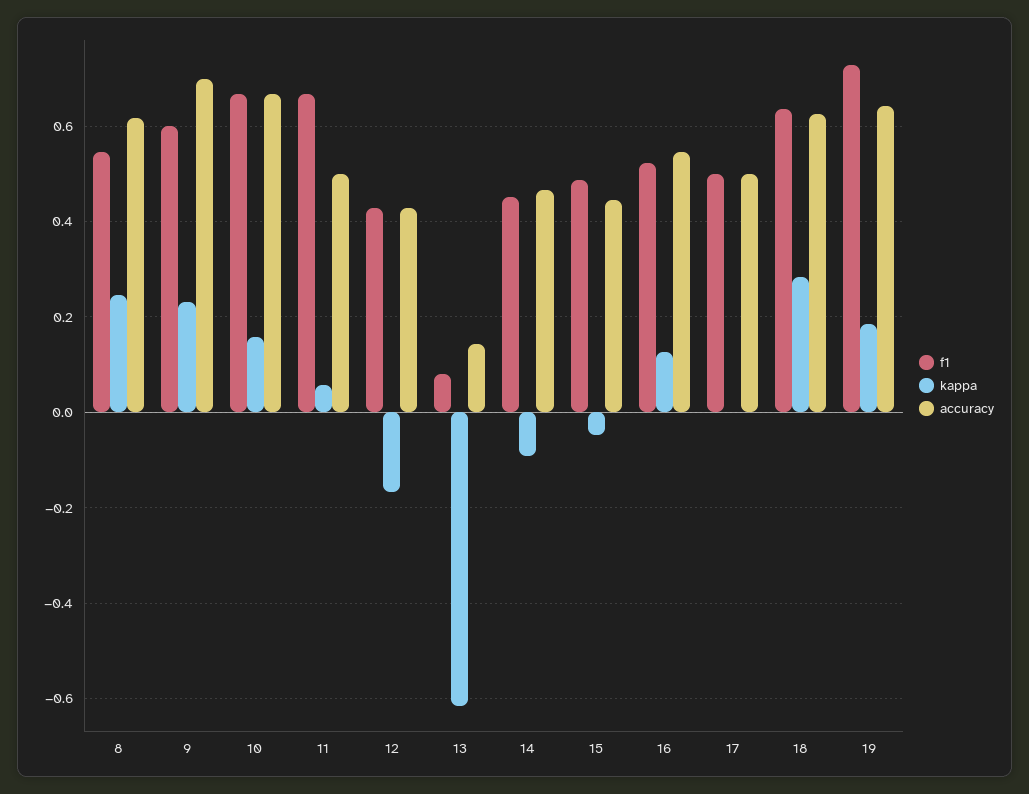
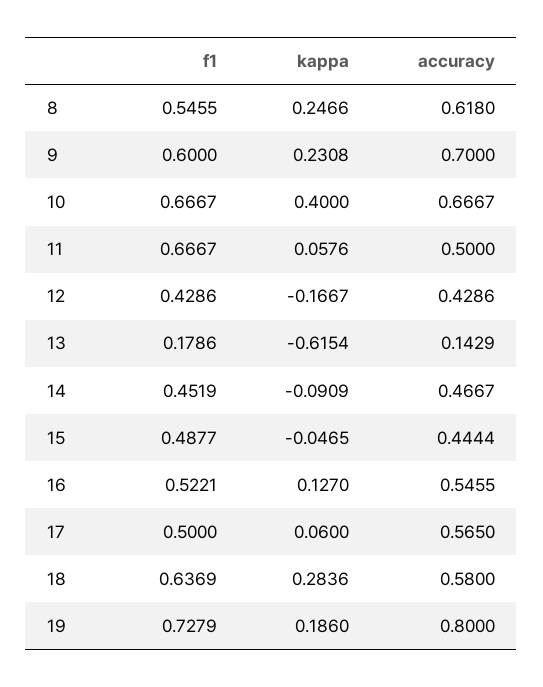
  {
    "f1": {
      "8": 0.5455,
      "9": 0.6,
      "10": 0.6667,
      "11": 0.6667,
      "12": 0.4286,
-     "13": 0.08,
+     "13": 0.1786,
      "14": 0.4519,
      "15": 0.4877,
      "16": 0.5221,
      "17": 0.5,
      "18": 0.6369,
      "19": 0.7279
    },
    "kappa": {
      "8": 0.2466,
      "9": 0.2308,
-     "10": 0.16,
+     "10": 0.4,
      "11": 0.0576,
      "12": -0.1667,
      "13": -0.6154,
      "14": -0.0909,
      "15": -0.0465,
      "16": 0.127,
-     "17": 0,
+     "17": 0.06,
      "18": 0.2836,
      "19": 0.186
    },
    "accuracy": {
      "8": 0.618,
      "9": 0.7,
      "10": 0.6667,
      "11": 0.5,
      "12": 0.4286,
      "13": 0.1429,
      "14": 0.4667,
      "15": 0.4444,
      "16": 0.5455,
-     "17": 0.5,
+     "17": 0.565,
-     "18": 0.62,
+     "18": 0.58,
-     "19": 0.64
+     "19": 0.8
    }
  }

